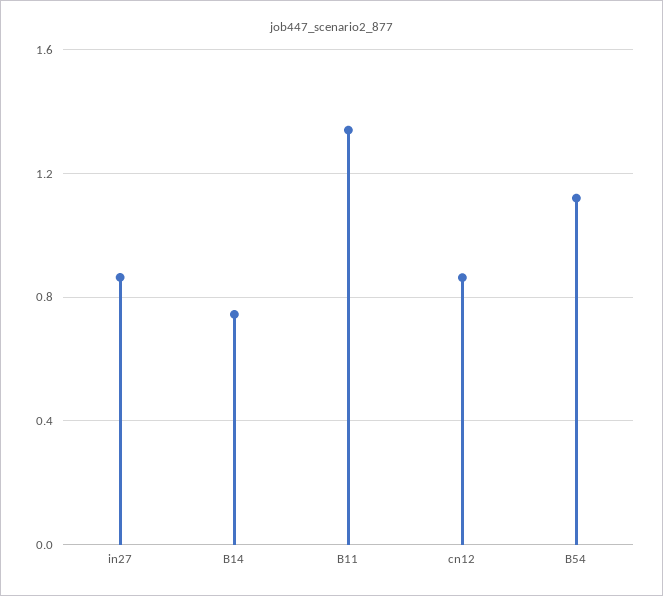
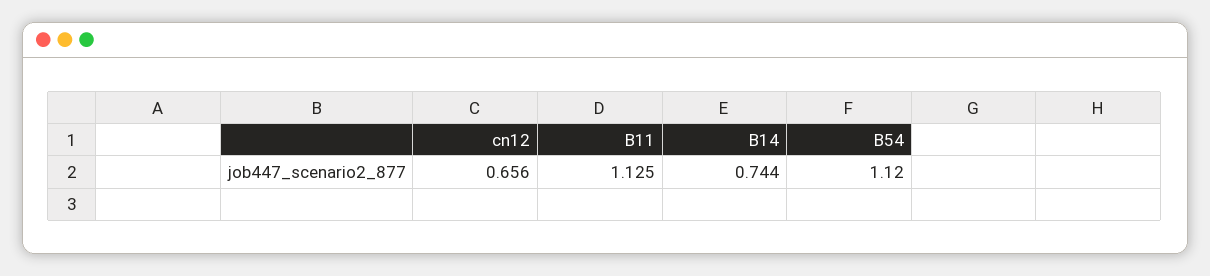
  {
-   "in27": 0.85,
    "B14": 0.744,
-   "B11": 1.35,
+   "B11": 1.125,
-   "cn12": 0.85,
+   "cn12": 0.656,
    "B54": 1.12
  }

